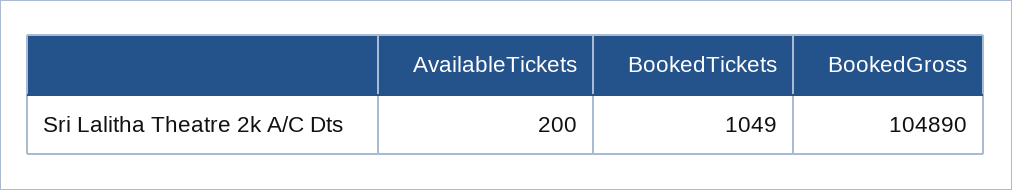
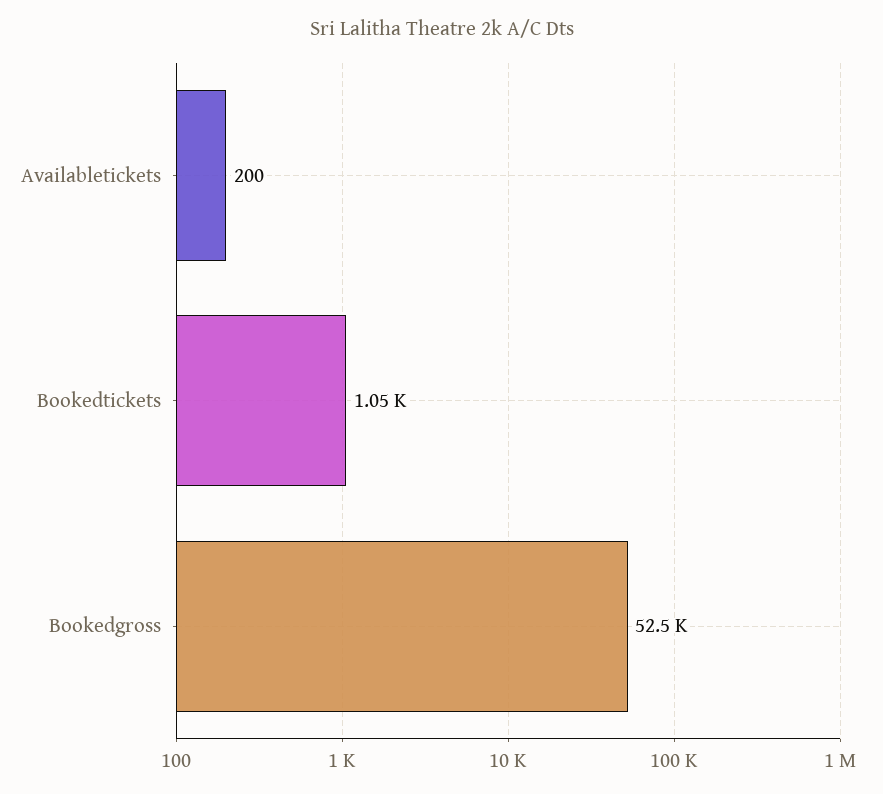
  {
    "AvailableTickets": 200,
    "BookedTickets": 1049,
-   "BookedGross": 104890
+   "BookedGross": 52500
  }

